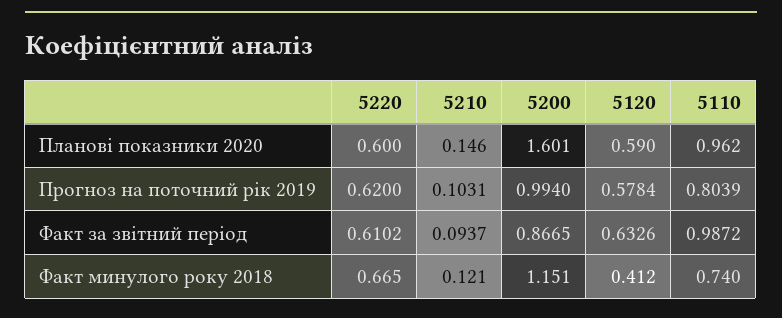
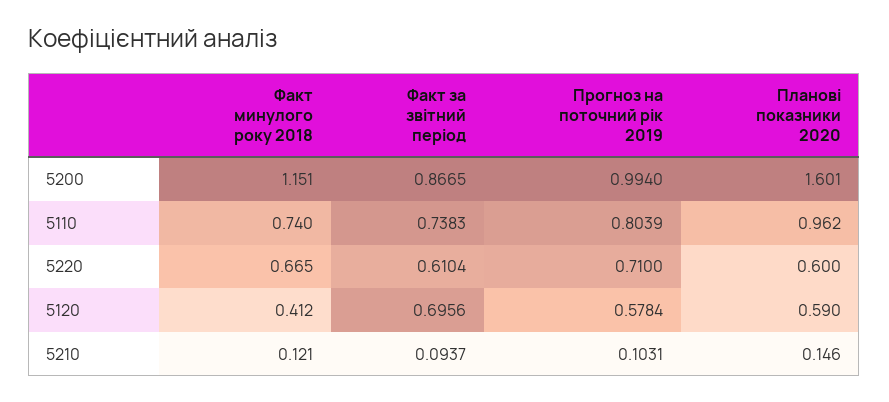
  {
    "5220": {
      "Планові показники 2020": 0.6,
-     "Прогноз на поточний рік 2019": 0.62,
+     "Прогноз на поточний рік 2019": 0.71,
-     "Факт за звітний період": 0.6102,
+     "Факт за звітний період": 0.6104,
      "Факт минулого року 2018": 0.665
    },
    "5210": {
      "Планові показники 2020": 0.146,
      "Прогноз на поточний рік 2019": 0.1031,
      "Факт за звітний період": 0.0937,
      "Факт минулого року 2018": 0.121
    },
    "5200": {
      "Планові показники 2020": 1.601,
      "Прогноз на поточний рік 2019": 0.994,
      "Факт за звітний період": 0.8665,
      "Факт минулого року 2018": 1.151
    },
    "5120": {
      "Планові показники 2020": 0.59,
      "Прогноз на поточний рік 2019": 0.5784,
-     "Факт за звітний період": 0.6326,
+     "Факт за звітний період": 0.6956,
      "Факт минулого року 2018": 0.412
    },
    "5110": {
      "Планові показники 2020": 0.962,
      "Прогноз на поточний рік 2019": 0.8039,
-     "Факт за звітний період": 0.9872,
+     "Факт за звітний період": 0.7383,
      "Факт минулого року 2018": 0.74
    }
  }

